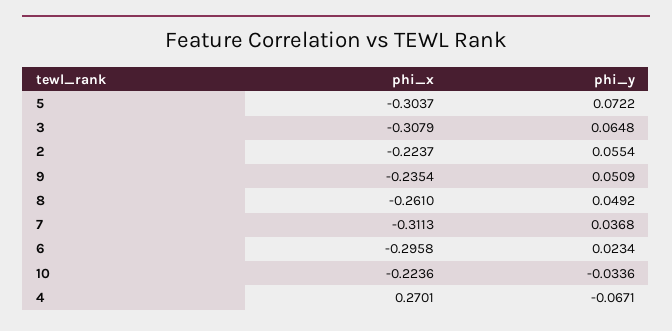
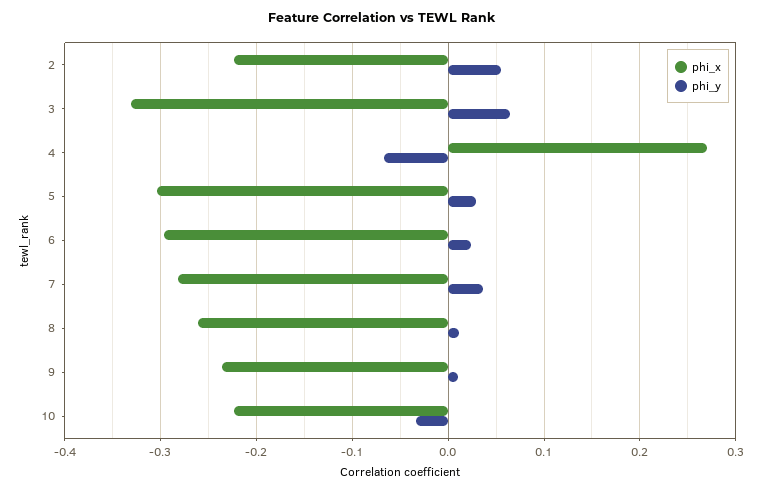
  {
    "phi_x": {
      "5": -0.3037,
-     "3": -0.3079,
+     "3": -0.33,
      "2": -0.2237,
      "9": -0.2354,
      "8": -0.261,
-     "7": -0.3113,
+     "7": -0.28,
      "6": -0.2958,
      "10": -0.2236,
      "4": 0.2701
    },
    "phi_y": {
-     "5": 0.0722,
+     "5": 0.03,
      "3": 0.0648,
      "2": 0.0554,
-     "9": 0.0509,
+     "9": 0.01,
-     "8": 0.0492,
+     "8": 0.01,
      "7": 0.0368,
      "6": 0.0234,
      "10": -0.0336,
      "4": -0.0671
    }
  }

